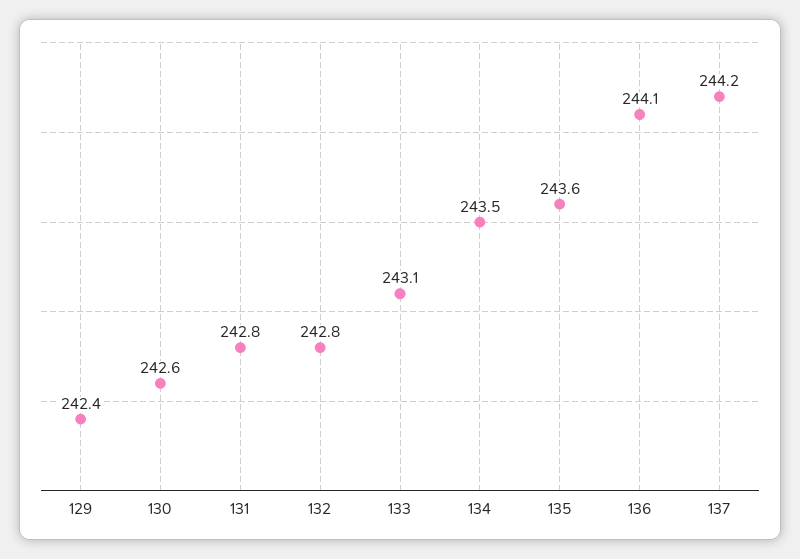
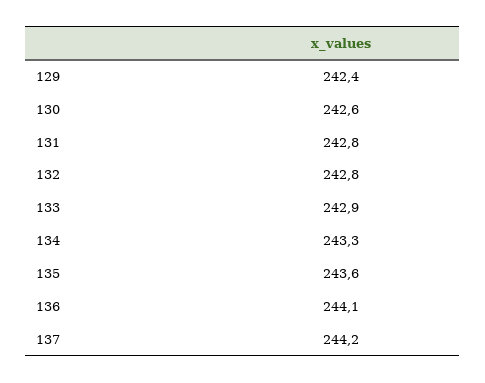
  {
    "129": 242.4,
    "130": 242.6,
    "131": 242.8,
    "132": 242.8,
-   "133": 243.1,
+   "133": 242.9,
-   "134": 243.5,
+   "134": 243.3,
    "135": 243.6,
    "136": 244.1,
    "137": 244.2
  }

